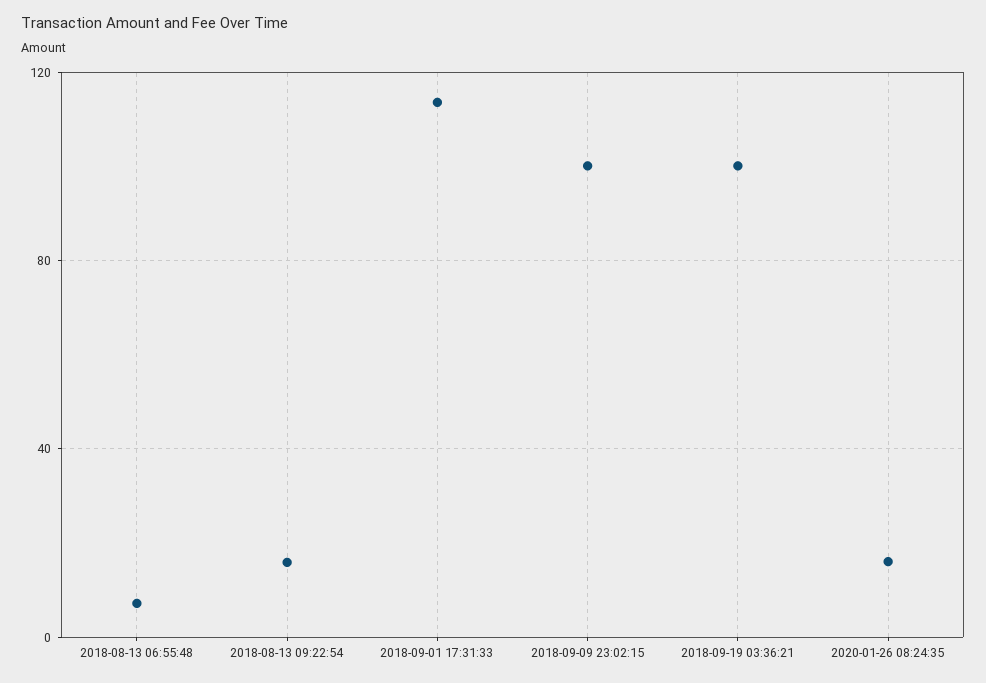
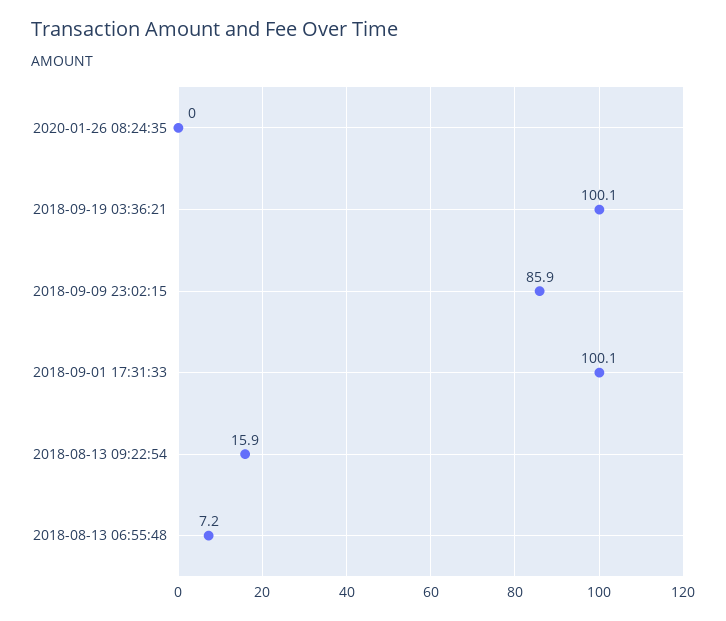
  {
    "2018-08-13 06:55:48": 7.2,
    "2018-08-13 09:22:54": 15.9,
-   "2018-09-01 17:31:33": 115,
+   "2018-09-01 17:31:33": 100.1,
-   "2018-09-09 23:02:15": 100,
+   "2018-09-09 23:02:15": 85.9,
    "2018-09-19 03:36:21": 100.1,
-   "2020-01-26 08:24:35": 15
+   "2020-01-26 08:24:35": 0
  }

